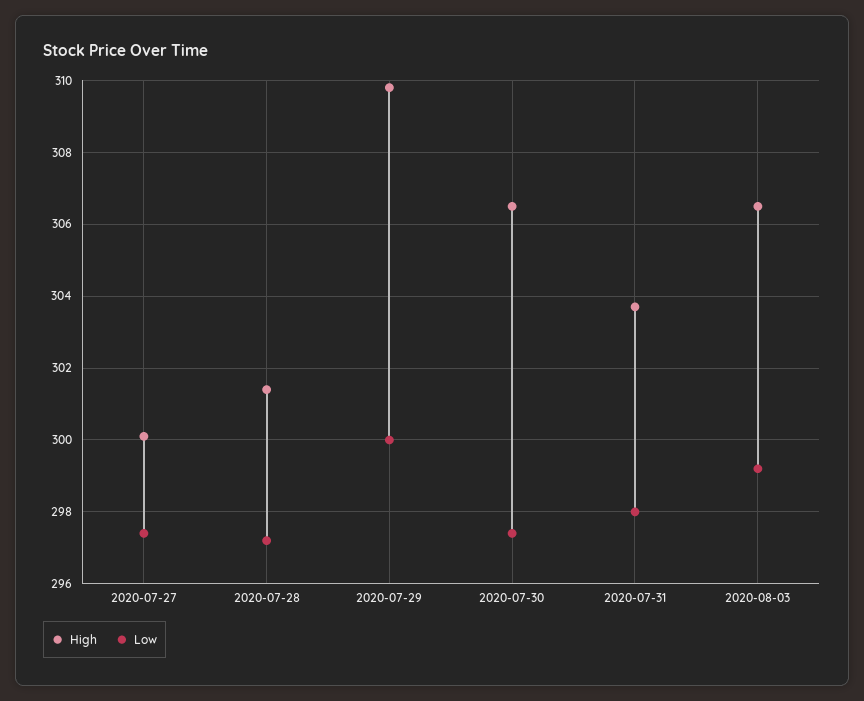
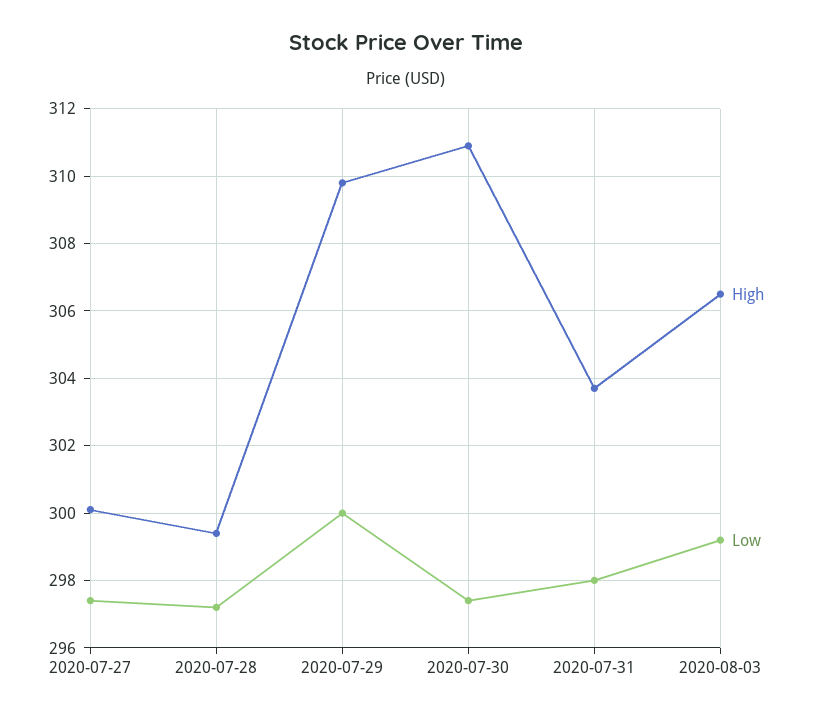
  {
    "High": {
      "2020-07-27": 300,
-     "2020-07-28": 301.5,
+     "2020-07-28": 299.5,
      "2020-07-29": 310,
-     "2020-07-30": 306.5,
+     "2020-07-30": 311,
      "2020-07-31": 303.5,
      "2020-08-03": 306.5
    },
    "Low": {
      "2020-07-27": 297.5,
      "2020-07-28": 297,
      "2020-07-29": 300,
      "2020-07-30": 297.5,
      "2020-07-31": 298,
      "2020-08-03": 299
    }
  }

